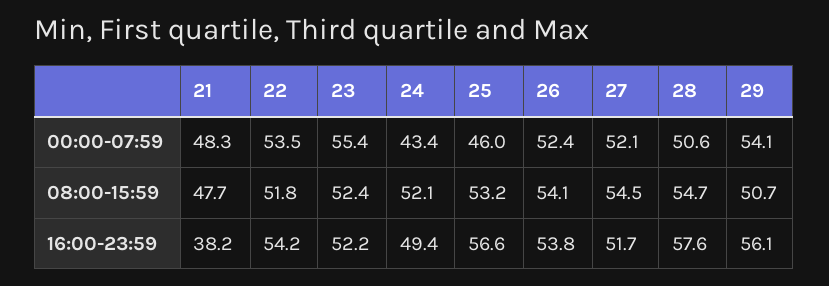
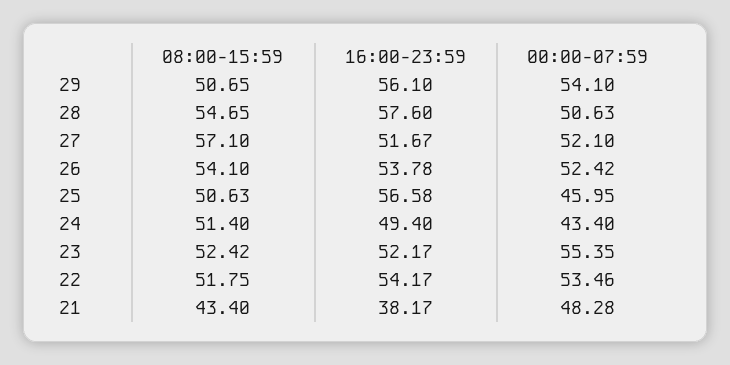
  {
    "21": {
      "00:00-07:59": 48.28,
-     "08:00-15:59": 47.7,
+     "08:00-15:59": 43.4,
      "16:00-23:59": 38.17
    },
    "22": {
      "00:00-07:59": 53.46,
      "08:00-15:59": 51.75,
      "16:00-23:59": 54.17
    },
    "23": {
      "00:00-07:59": 55.35,
      "08:00-15:59": 52.42,
      "16:00-23:59": 52.17
    },
    "24": {
      "00:00-07:59": 43.4,
-     "08:00-15:59": 52.1,
+     "08:00-15:59": 51.4,
      "16:00-23:59": 49.4
    },
    "25": {
      "00:00-07:59": 45.95,
-     "08:00-15:59": 53.2,
+     "08:00-15:59": 50.63,
      "16:00-23:59": 56.58
    },
    "26": {
      "00:00-07:59": 52.42,
      "08:00-15:59": 54.1,
      "16:00-23:59": 53.78
    },
    "27": {
      "00:00-07:59": 52.1,
-     "08:00-15:59": 54.5,
+     "08:00-15:59": 57.1,
      "16:00-23:59": 51.67
    },
    "28": {
      "00:00-07:59": 50.63,
      "08:00-15:59": 54.65,
      "16:00-23:59": 57.6
    },
    "29": {
      "00:00-07:59": 54.1,
      "08:00-15:59": 50.65,
      "16:00-23:59": 56.1
    }
  }

